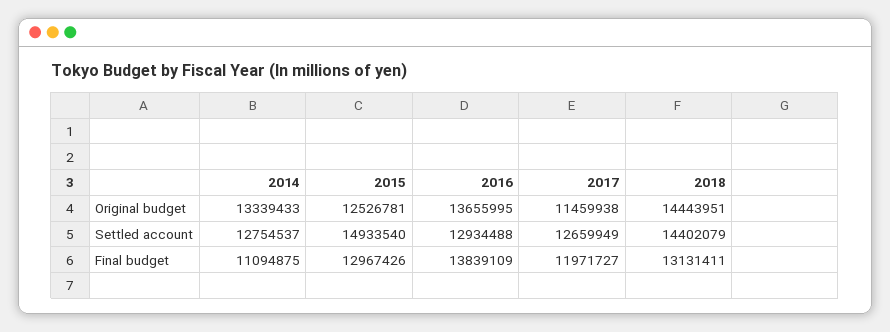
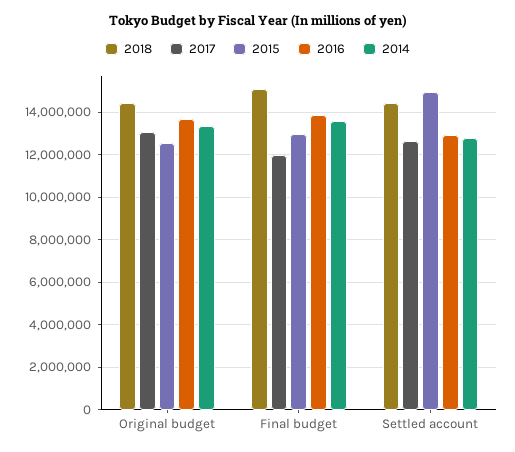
  {
    "2014": {
      "Original budget": 13339433,
      "Settled account": 12754537,
-     "Final budget": 11094875
+     "Final budget": 13500000
    },
    "2015": {
      "Original budget": 12526781,
      "Settled account": 14933540,
      "Final budget": 12967426
    },
    "2016": {
      "Original budget": 13655995,
      "Settled account": 12934488,
      "Final budget": 13839109
    },
    "2017": {
-     "Original budget": 11459938,
+     "Original budget": 13000000,
      "Settled account": 12659949,
      "Final budget": 11971727
    },
    "2018": {
      "Original budget": 14443951,
      "Settled account": 14402079,
-     "Final budget": 13131411
+     "Final budget": 15000000
    }
  }

